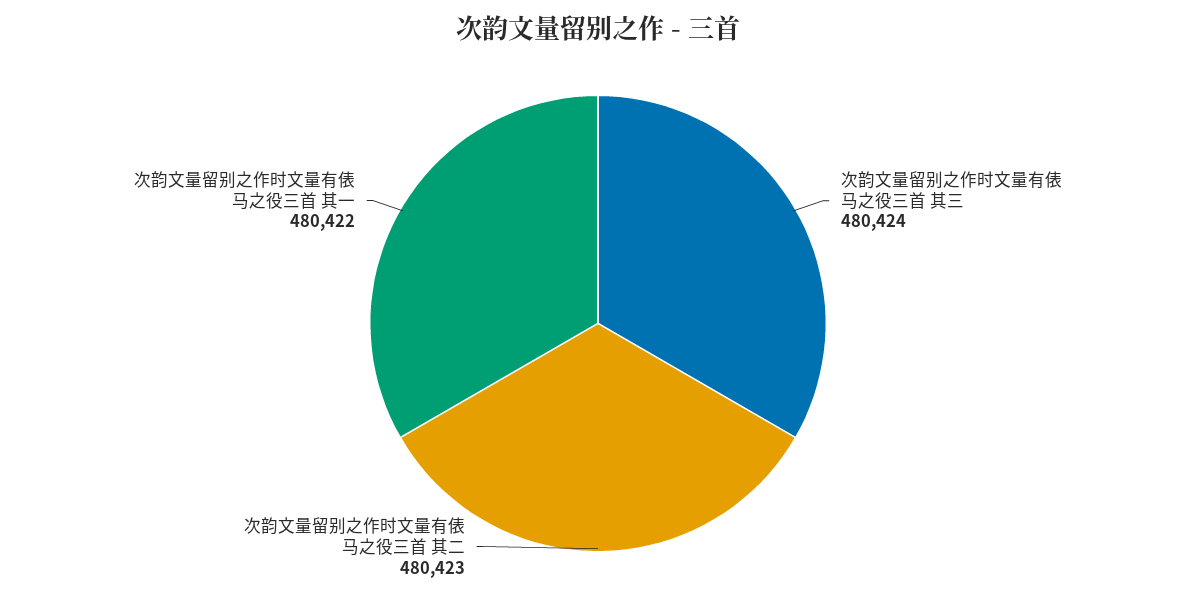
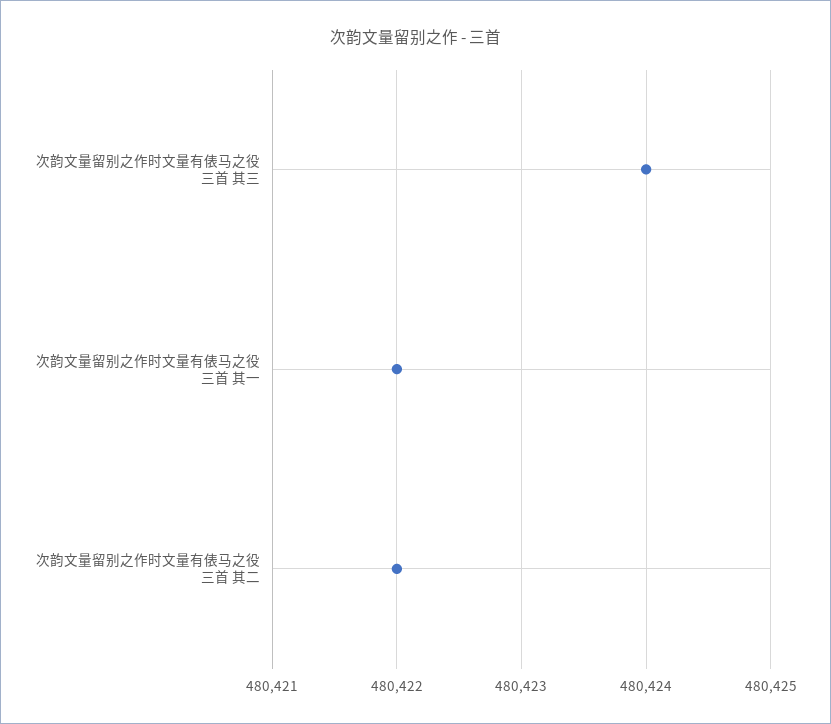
  {
    "次韵文量留别之作时文量有俵马之役三首 其三": 480424,
-   "次韵文量留别之作时文量有俵马之役三首 其二": 480423,
+   "次韵文量留别之作时文量有俵马之役三首 其二": 480422,
    "次韵文量留别之作时文量有俵马之役三首 其一": 480422
  }

